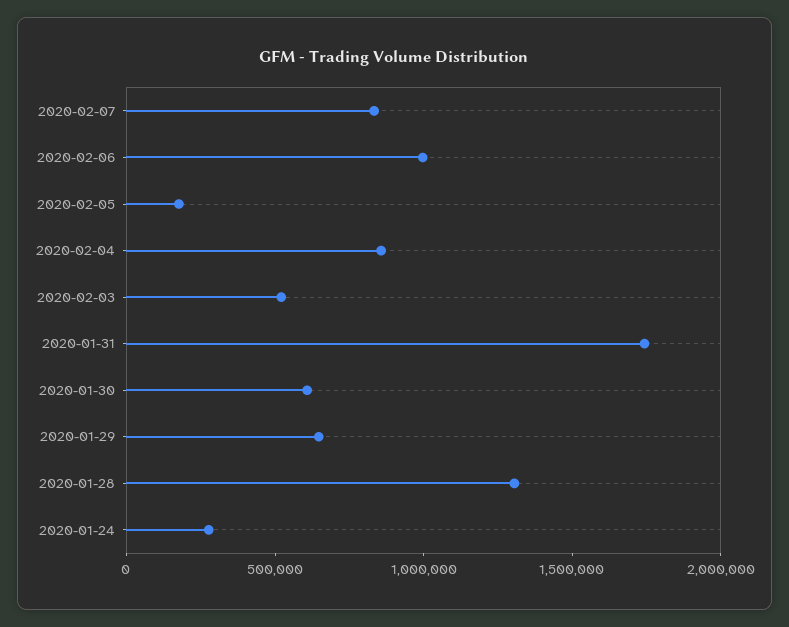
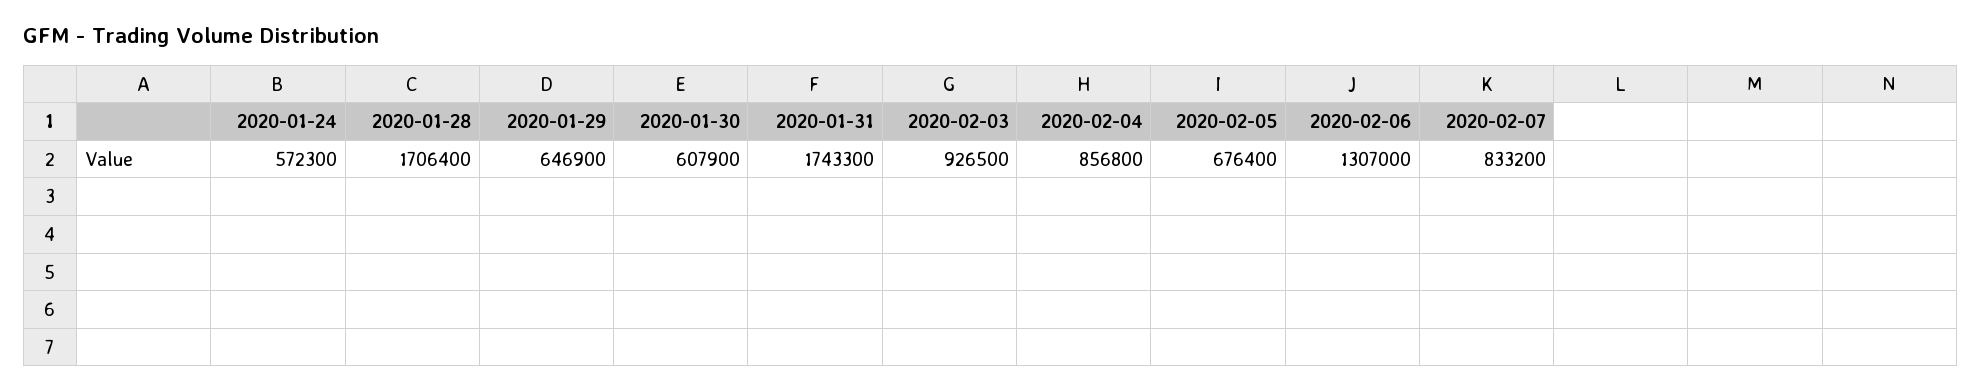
  {
    "2020-02-07": 833200,
-   "2020-02-06": 1000000,
+   "2020-02-06": 1307000,
-   "2020-02-05": 200000,
+   "2020-02-05": 676400,
    "2020-02-04": 856800,
-   "2020-02-03": 500000,
+   "2020-02-03": 926500,
    "2020-01-31": 1743300,
    "2020-01-30": 607900,
    "2020-01-29": 646900,
-   "2020-01-28": 1300000,
+   "2020-01-28": 1706400,
-   "2020-01-24": 300000
+   "2020-01-24": 572300
  }

